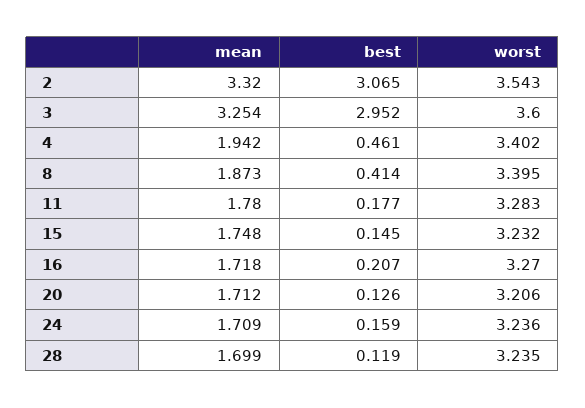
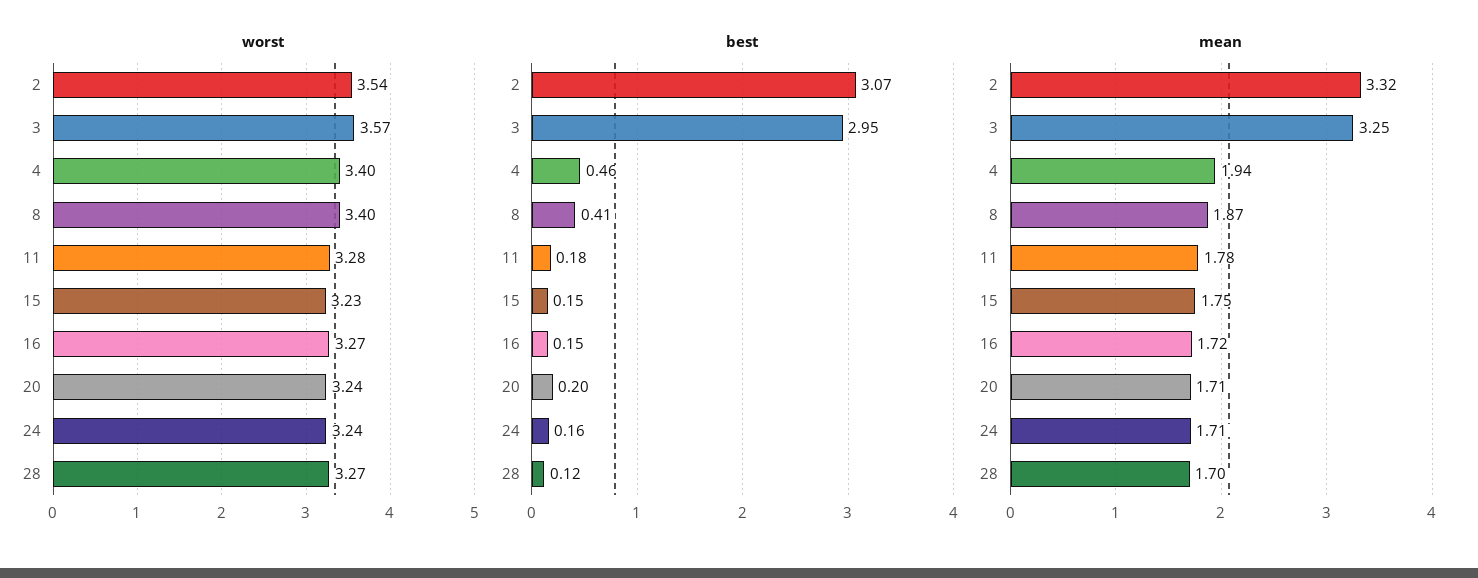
  {
    "mean": {
      "2": 3.32,
      "3": 3.254,
      "4": 1.942,
      "8": 1.873,
      "11": 1.78,
      "15": 1.748,
      "16": 1.718,
      "20": 1.712,
      "24": 1.709,
      "28": 1.699
    },
    "best": {
      "2": 3.065,
      "3": 2.952,
      "4": 0.461,
      "8": 0.414,
      "11": 0.177,
      "15": 0.145,
-     "16": 0.207,
+     "16": 0.15,
-     "20": 0.126,
+     "20": 0.2,
      "24": 0.159,
      "28": 0.119
    },
    "worst": {
      "2": 3.543,
-     "3": 3.6,
+     "3": 3.57,
      "4": 3.402,
      "8": 3.395,
      "11": 3.283,
      "15": 3.232,
      "16": 3.27,
-     "20": 3.206,
+     "20": 3.24,
      "24": 3.236,
-     "28": 3.235
+     "28": 3.27
    }
  }

